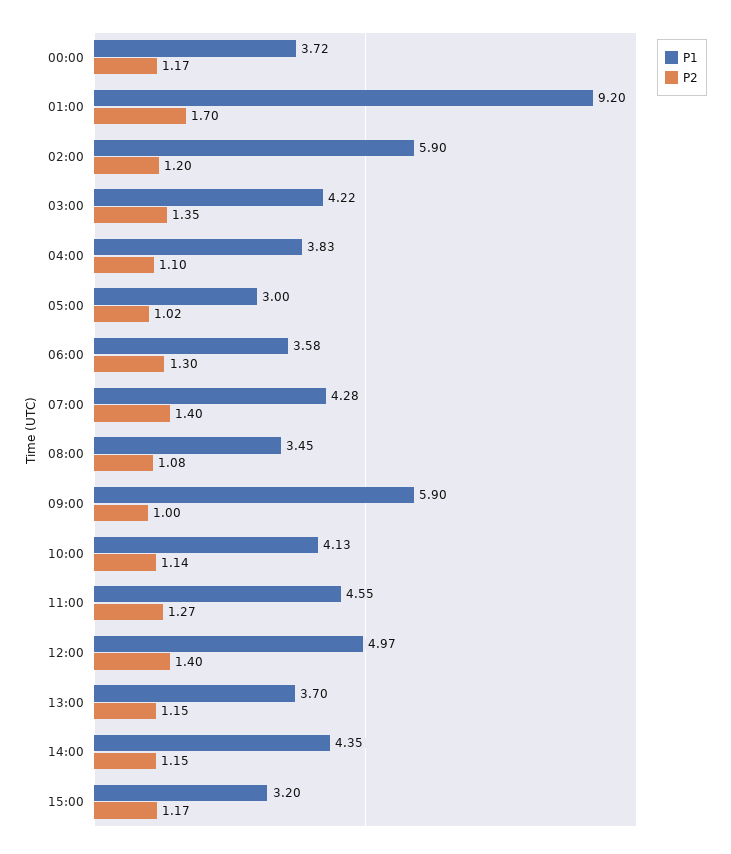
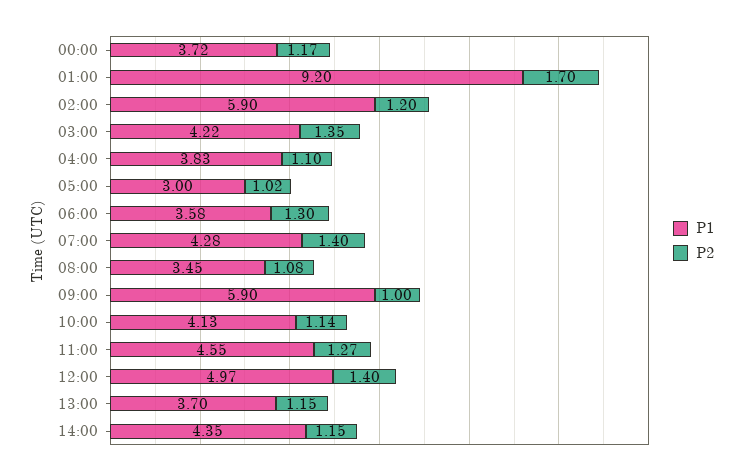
  {
    "P1": {
      "00:00": 3.72,
      "01:00": 9.2,
      "02:00": 5.9,
      "03:00": 4.22,
      "04:00": 3.83,
      "05:00": 3,
      "06:00": 3.58,
      "07:00": 4.28,
      "08:00": 3.45,
      "09:00": 5.9,
      "10:00": 4.13,
      "11:00": 4.55,
      "12:00": 4.97,
      "13:00": 3.7,
-     "14:00": 4.35,
+     "14:00": 4.35
-     "15:00": 3.2
    },
    "P2": {
      "00:00": 1.17,
      "01:00": 1.7,
      "02:00": 1.2,
      "03:00": 1.35,
      "04:00": 1.1,
      "05:00": 1.02,
      "06:00": 1.3,
      "07:00": 1.4,
      "08:00": 1.08,
      "09:00": 1,
      "10:00": 1.14,
      "11:00": 1.27,
      "12:00": 1.4,
      "13:00": 1.15,
-     "14:00": 1.15,
+     "14:00": 1.15
-     "15:00": 1.17
    }
  }

